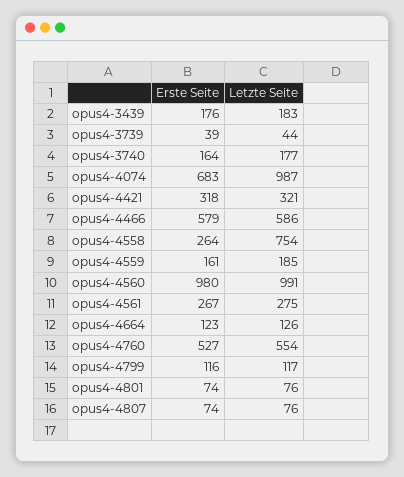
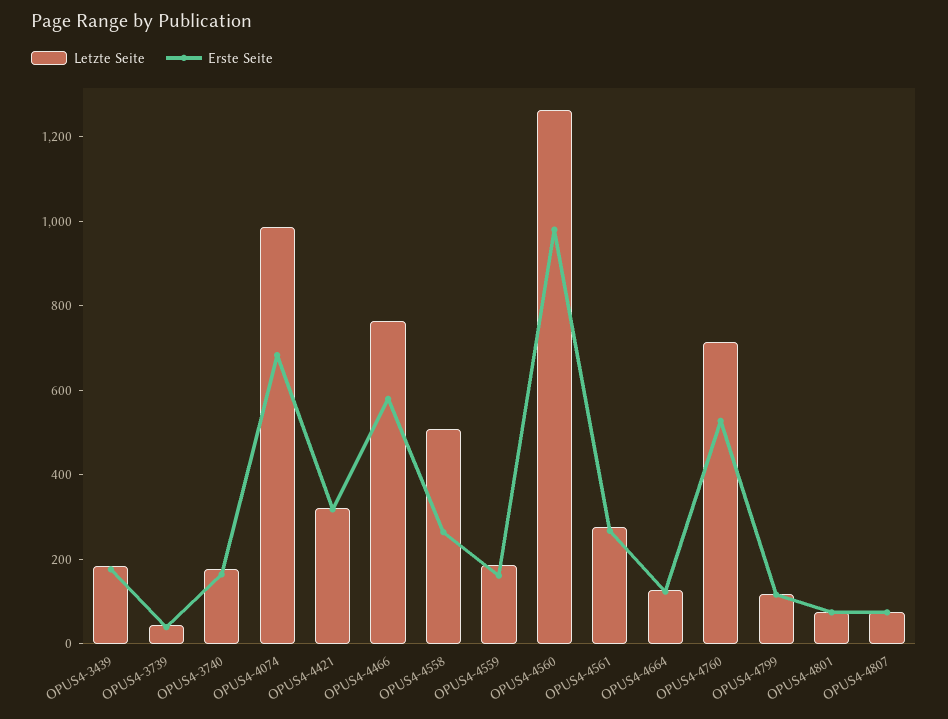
  {
    "Erste Seite": {
      "opus4-3439": 176,
      "opus4-3739": 39,
      "opus4-3740": 164,
      "opus4-4074": 683,
      "opus4-4421": 318,
      "opus4-4466": 579,
      "opus4-4558": 264,
      "opus4-4559": 161,
      "opus4-4560": 980,
      "opus4-4561": 267,
      "opus4-4664": 123,
      "opus4-4760": 527,
      "opus4-4799": 116,
      "opus4-4801": 74,
      "opus4-4807": 74
    },
    "Letzte Seite": {
      "opus4-3439": 183,
      "opus4-3739": 44,
      "opus4-3740": 177,
      "opus4-4074": 987,
      "opus4-4421": 321,
-     "opus4-4466": 586,
+     "opus4-4466": 750,
-     "opus4-4558": 754,
+     "opus4-4558": 500,
      "opus4-4559": 185,
-     "opus4-4560": 991,
+     "opus4-4560": 1250,
      "opus4-4561": 275,
      "opus4-4664": 126,
-     "opus4-4760": 554,
+     "opus4-4760": 700,
      "opus4-4799": 117,
      "opus4-4801": 76,
      "opus4-4807": 76
    }
  }

